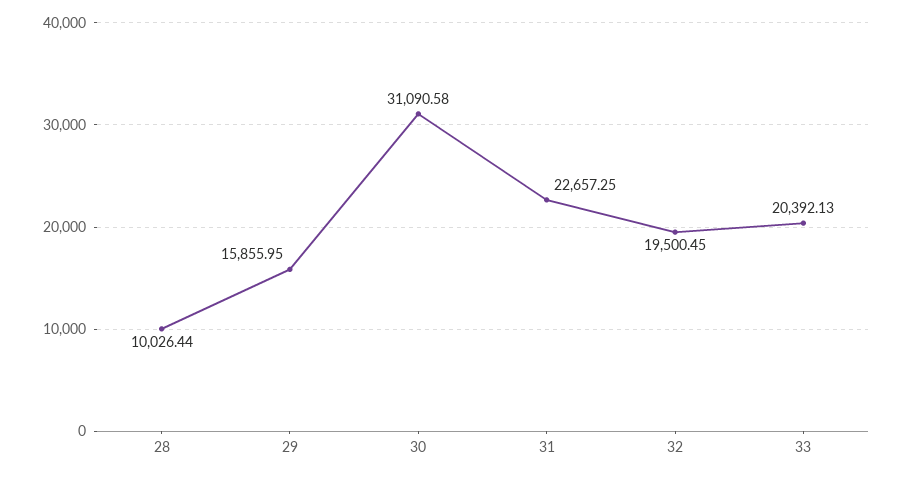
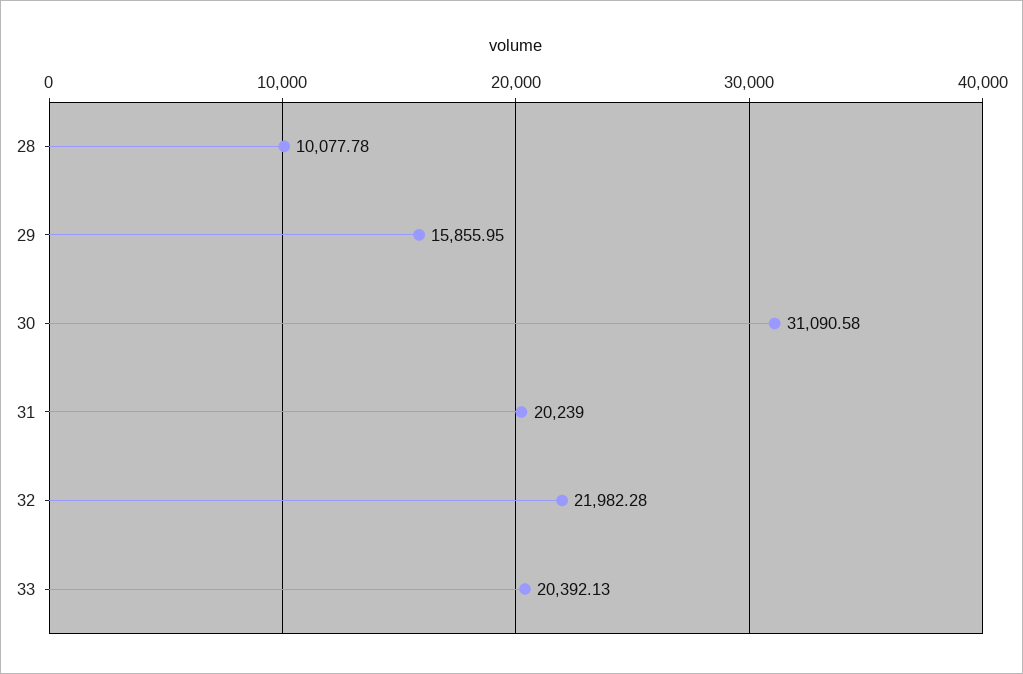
  {
-   "28": 10026.44,
+   "28": 10077.78,
    "29": 15855.95,
    "30": 31090.58,
-   "31": 22657.25,
+   "31": 20239,
-   "32": 19500.45,
+   "32": 21982.28,
    "33": 20392.13
  }

